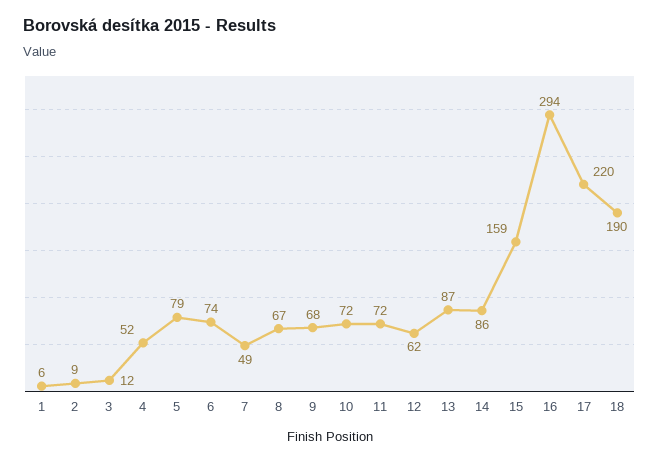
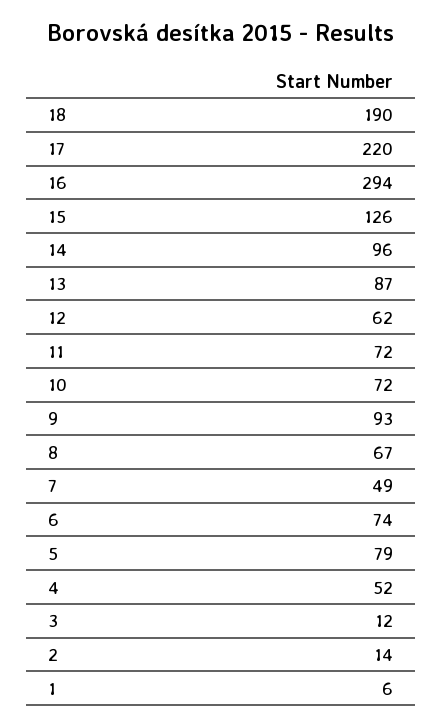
  {
    "1": 6,
-   "2": 9,
+   "2": 14,
    "3": 12,
    "4": 52,
    "5": 79,
    "6": 74,
    "7": 49,
    "8": 67,
-   "9": 68,
+   "9": 93,
    "10": 72,
    "11": 72,
    "12": 62,
    "13": 87,
-   "14": 86,
+   "14": 96,
-   "15": 159,
+   "15": 126,
    "16": 294,
    "17": 220,
    "18": 190
  }

